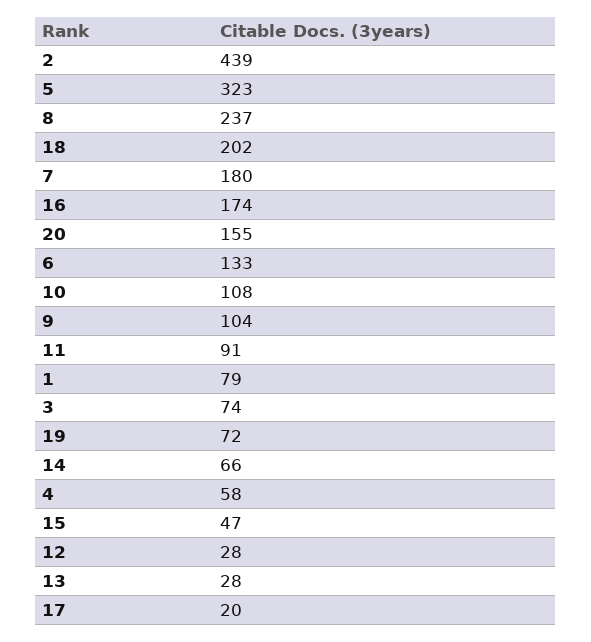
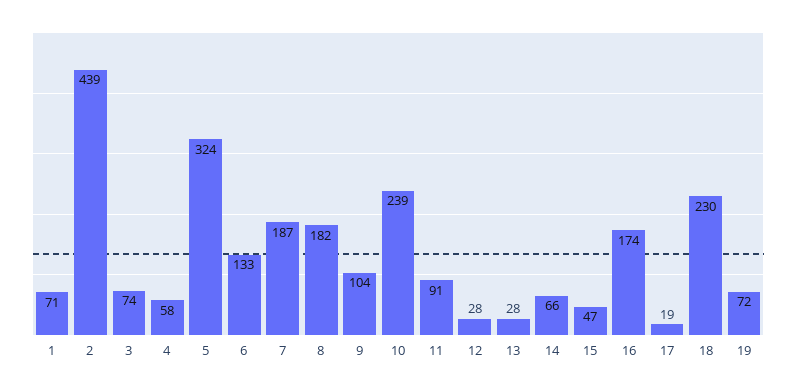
  {
    "2": 439,
-   "5": 323,
+   "5": 324,
-   "8": 237,
+   "8": 182,
-   "18": 202,
+   "18": 230,
-   "7": 180,
+   "7": 187,
    "16": 174,
-   "20": 155,
    "6": 133,
-   "10": 108,
+   "10": 239,
    "9": 104,
    "11": 91,
-   "1": 79,
+   "1": 71,
    "3": 74,
    "19": 72,
    "14": 66,
    "4": 58,
    "15": 47,
    "12": 28,
    "13": 28,
-   "17": 20
+   "17": 19
  }

